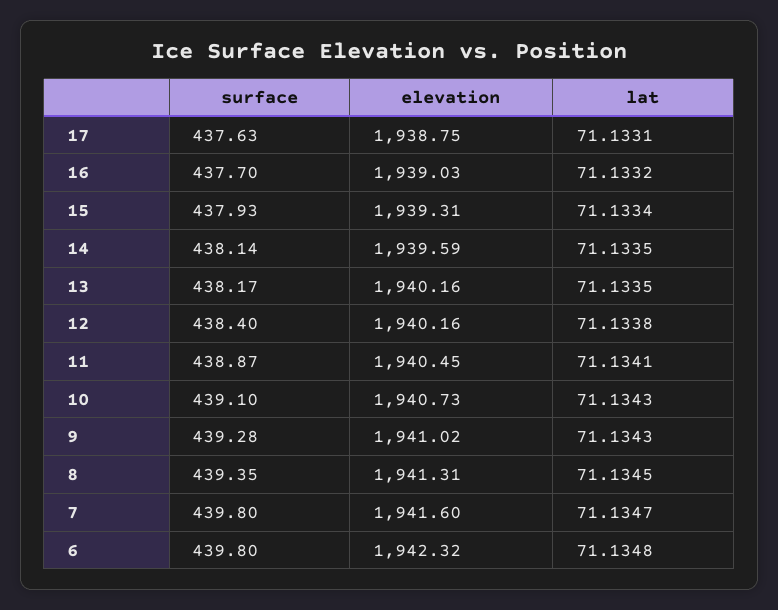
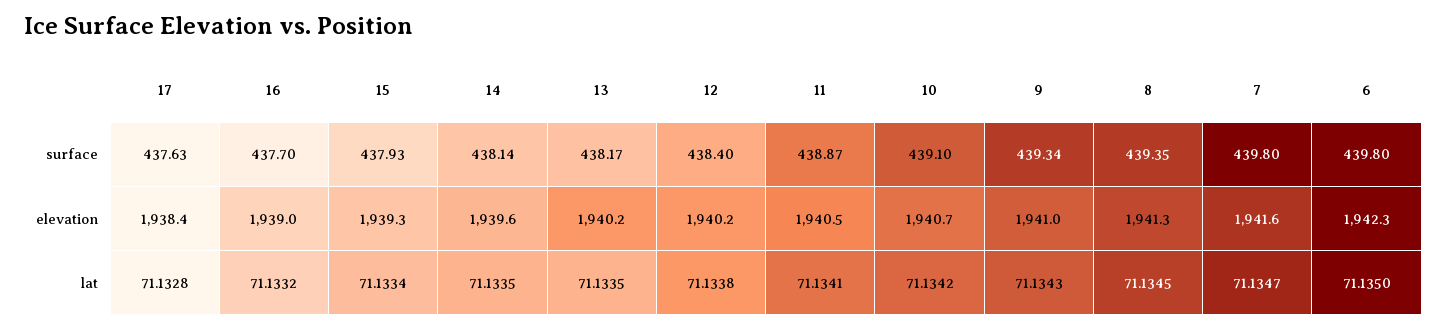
  {
    "surface": {
      "17": 437.63,
      "16": 437.7,
      "15": 437.93,
      "14": 438.14,
      "13": 438.17,
      "12": 438.4,
      "11": 438.87,
      "10": 439.1,
-     "9": 439.28,
+     "9": 439.34,
      "8": 439.35,
      "7": 439.8,
      "6": 439.8
    },
    "elevation": {
-     "17": 1938.75,
+     "17": 1938.4,
      "16": 1939.03,
      "15": 1939.31,
      "14": 1939.59,
      "13": 1940.16,
      "12": 1940.16,
      "11": 1940.45,
      "10": 1940.73,
      "9": 1941.02,
      "8": 1941.31,
      "7": 1941.6,
      "6": 1942.32
    },
    "lat": {
-     "17": 71.1331,
+     "17": 71.1328,
      "16": 71.1332,
      "15": 71.1334,
      "14": 71.1335,
      "13": 71.1335,
      "12": 71.1338,
      "11": 71.1341,
-     "10": 71.1343,
+     "10": 71.1342,
      "9": 71.1343,
      "8": 71.1345,
      "7": 71.1347,
-     "6": 71.1348
+     "6": 71.135
    }
  }

